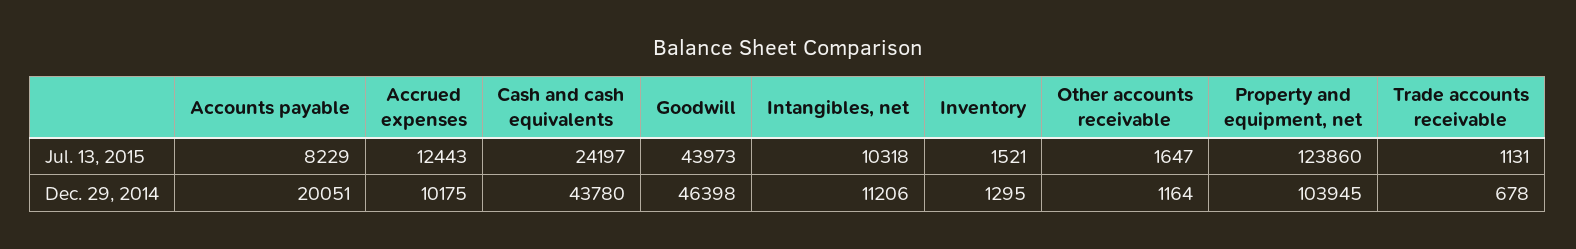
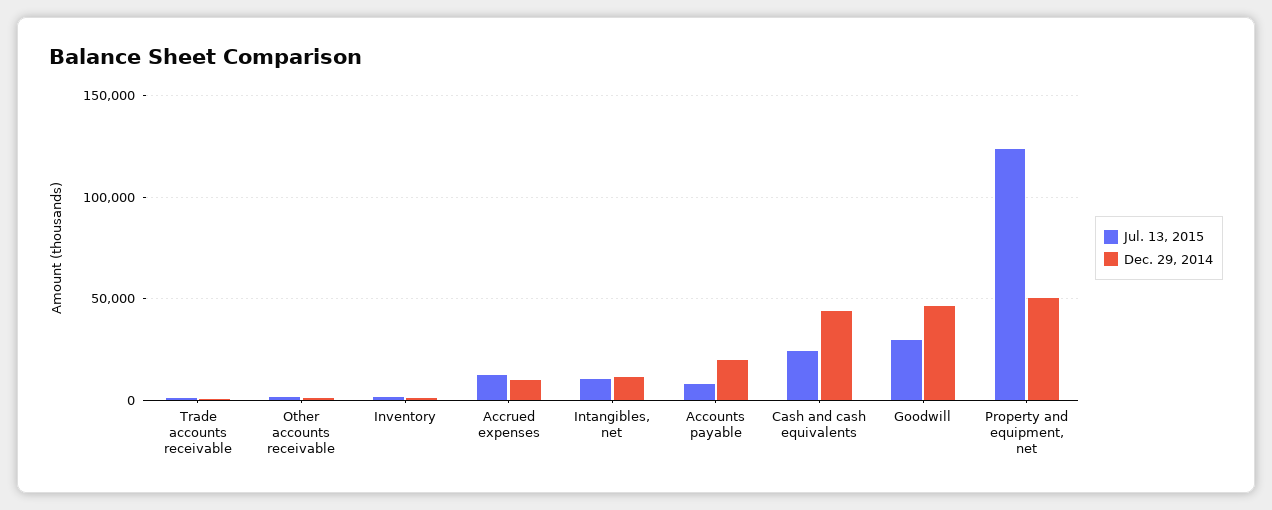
  {
    "Jul. 13, 2015": {
      "Accounts payable": 8229,
      "Accrued expenses": 12443,
      "Cash and cash equivalents": 24197,
-     "Goodwill": 43973,
+     "Goodwill": 30000,
      "Intangibles, net": 10318,
      "Inventory": 1521,
      "Other accounts receivable": 1647,
      "Property and equipment, net": 123860,
      "Trade accounts receivable": 1131
    },
    "Dec. 29, 2014": {
      "Accounts payable": 20051,
      "Accrued expenses": 10175,
      "Cash and cash equivalents": 43780,
      "Goodwill": 46398,
      "Intangibles, net": 11206,
      "Inventory": 1295,
      "Other accounts receivable": 1164,
-     "Property and equipment, net": 103945,
+     "Property and equipment, net": 50000,
      "Trade accounts receivable": 678
    }
  }

